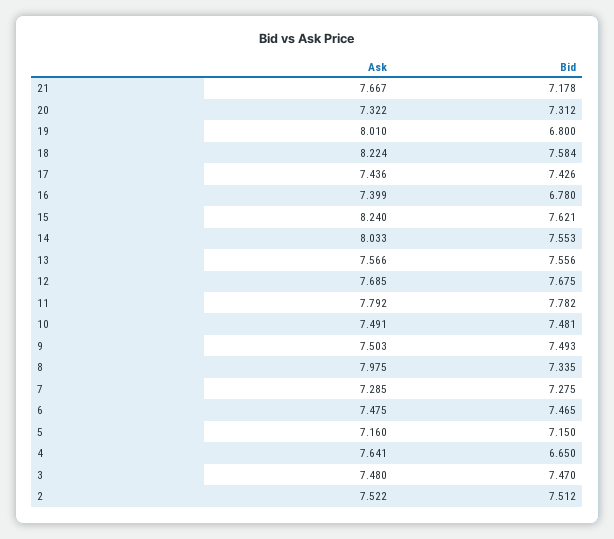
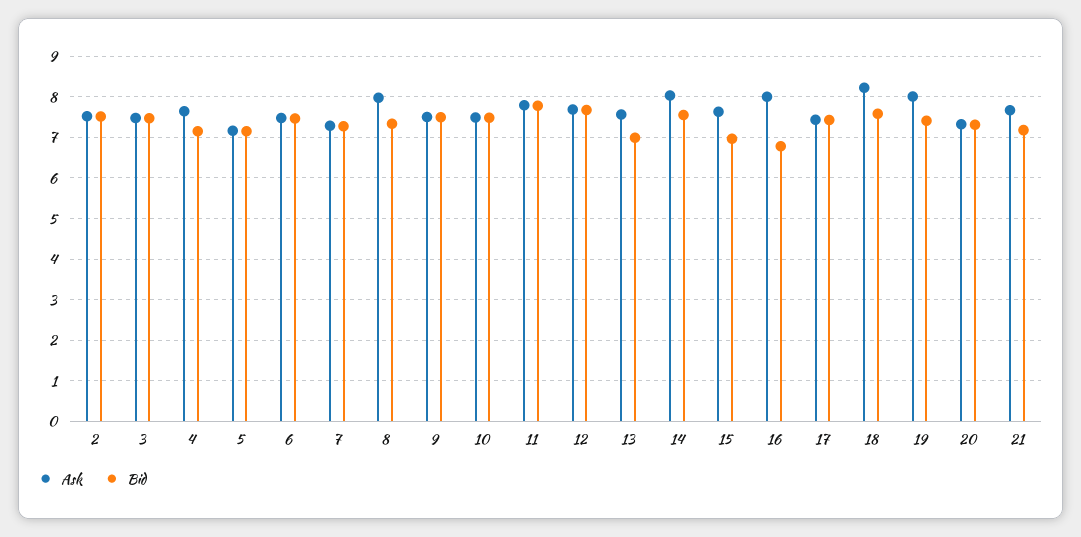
  {
    "Ask": {
      "21": 7.667,
      "20": 7.322,
      "19": 8.01,
      "18": 8.224,
      "17": 7.436,
-     "16": 7.399,
+     "16": 8,
-     "15": 8.24,
+     "15": 7.6,
      "14": 8.033,
      "13": 7.566,
      "12": 7.685,
      "11": 7.792,
      "10": 7.491,
      "9": 7.503,
      "8": 7.975,
      "7": 7.285,
      "6": 7.475,
      "5": 7.16,
      "4": 7.641,
      "3": 7.48,
      "2": 7.522
    },
    "Bid": {
      "21": 7.178,
      "20": 7.312,
-     "19": 6.8,
+     "19": 7.4,
      "18": 7.584,
      "17": 7.426,
      "16": 6.78,
-     "15": 7.621,
+     "15": 7,
      "14": 7.553,
-     "13": 7.556,
+     "13": 7,
      "12": 7.675,
      "11": 7.782,
      "10": 7.481,
      "9": 7.493,
      "8": 7.335,
      "7": 7.275,
      "6": 7.465,
      "5": 7.15,
-     "4": 6.65,
+     "4": 7.2,
      "3": 7.47,
      "2": 7.512
    }
  }

